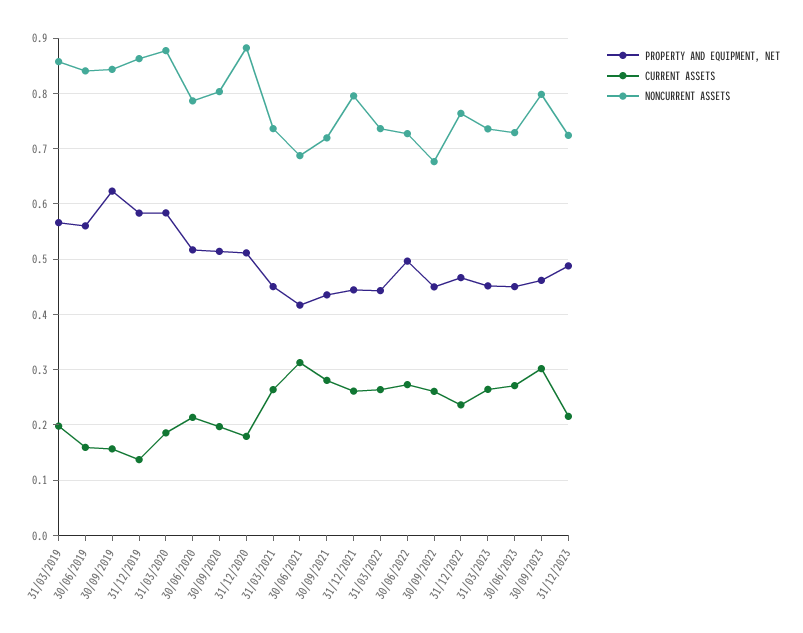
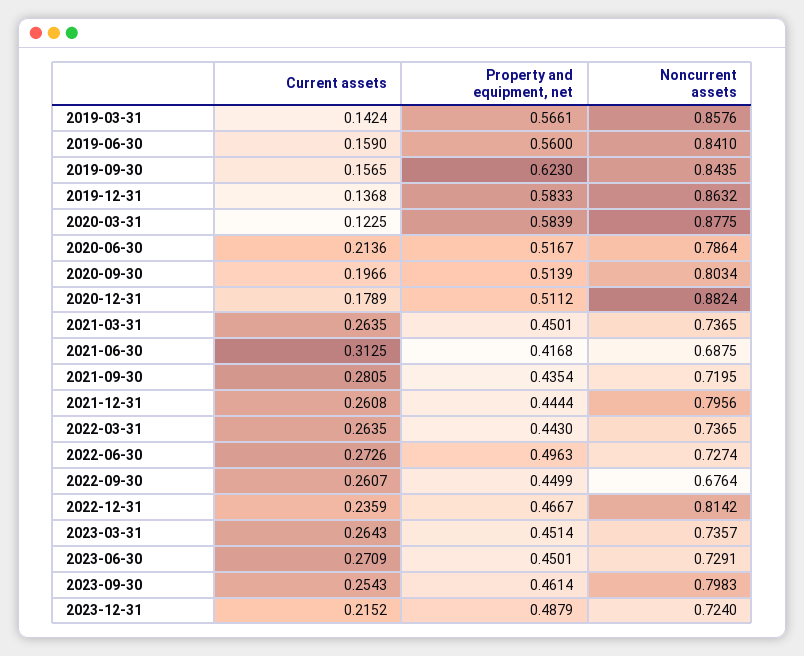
  {
    "PROPERTY AND EQUIPMENT, NET": {
      "31/03/2019": 0.5661,
      "30/06/2019": 0.56,
      "30/09/2019": 0.623,
      "31/12/2019": 0.5833,
      "31/03/2020": 0.5839,
      "30/06/2020": 0.5167,
      "30/09/2020": 0.5139,
      "31/12/2020": 0.5112,
      "31/03/2021": 0.4501,
      "30/06/2021": 0.4168,
      "30/09/2021": 0.4354,
      "31/12/2021": 0.4444,
      "31/03/2022": 0.443,
      "30/06/2022": 0.4963,
      "30/09/2022": 0.4499,
      "31/12/2022": 0.4667,
      "31/03/2023": 0.4514,
      "30/06/2023": 0.4501,
      "30/09/2023": 0.4614,
      "31/12/2023": 0.4879
    },
    "CURRENT ASSETS": {
-     "31/03/2019": 0.2,
+     "31/03/2019": 0.1424,
      "30/06/2019": 0.159,
      "30/09/2019": 0.1565,
      "31/12/2019": 0.1368,
-     "31/03/2020": 0.18,
+     "31/03/2020": 0.1225,
      "30/06/2020": 0.2136,
      "30/09/2020": 0.1966,
      "31/12/2020": 0.1789,
      "31/03/2021": 0.2635,
      "30/06/2021": 0.3125,
      "30/09/2021": 0.2805,
      "31/12/2021": 0.2608,
      "31/03/2022": 0.2635,
      "30/06/2022": 0.2726,
      "30/09/2022": 0.2607,
      "31/12/2022": 0.2359,
      "31/03/2023": 0.2643,
      "30/06/2023": 0.2709,
-     "30/09/2023": 0.3,
+     "30/09/2023": 0.2543,
      "31/12/2023": 0.2152
    },
    "NONCURRENT ASSETS": {
      "31/03/2019": 0.8576,
      "30/06/2019": 0.841,
      "30/09/2019": 0.8435,
      "31/12/2019": 0.8632,
      "31/03/2020": 0.8775,
      "30/06/2020": 0.7864,
      "30/09/2020": 0.8034,
      "31/12/2020": 0.8824,
      "31/03/2021": 0.7365,
      "30/06/2021": 0.6875,
      "30/09/2021": 0.7195,
      "31/12/2021": 0.7956,
      "31/03/2022": 0.7365,
      "30/06/2022": 0.7274,
      "30/09/2022": 0.6764,
-     "31/12/2022": 0.76,
+     "31/12/2022": 0.8142,
      "31/03/2023": 0.7357,
      "30/06/2023": 0.7291,
      "30/09/2023": 0.7983,
      "31/12/2023": 0.724
    }
  }

